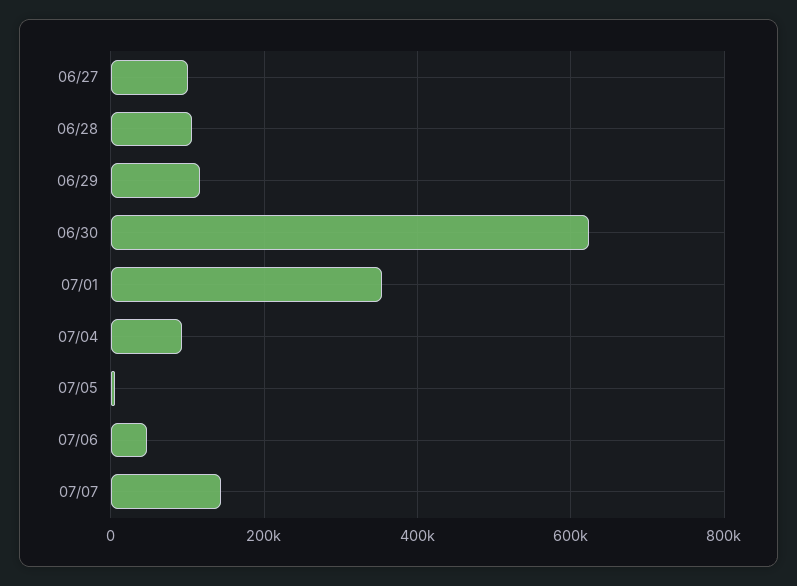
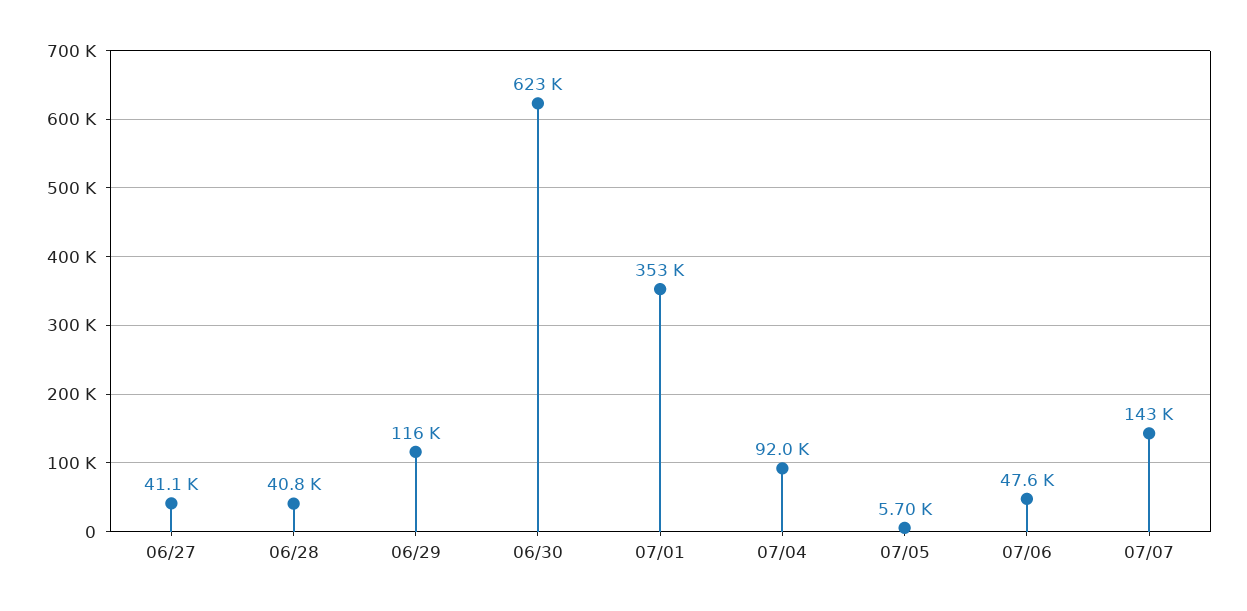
  {
-   "06/27": 100000,
+   "06/27": 41100,
-   "06/28": 100000,
+   "06/28": 40800,
    "06/29": 116000,
    "06/30": 623000,
    "07/01": 353000,
    "07/04": 92000,
    "07/05": 5700,
    "07/06": 47600,
    "07/07": 143000
  }

